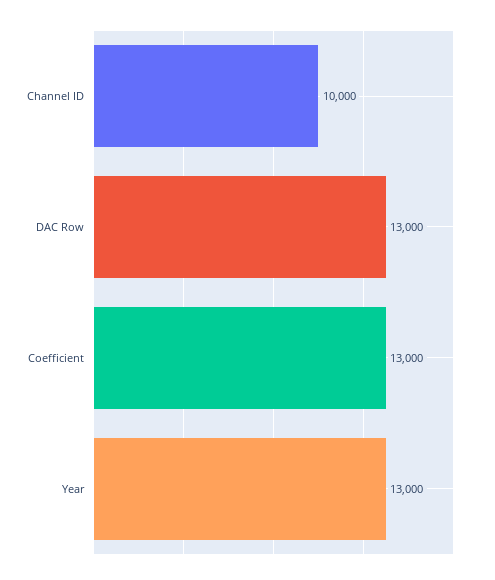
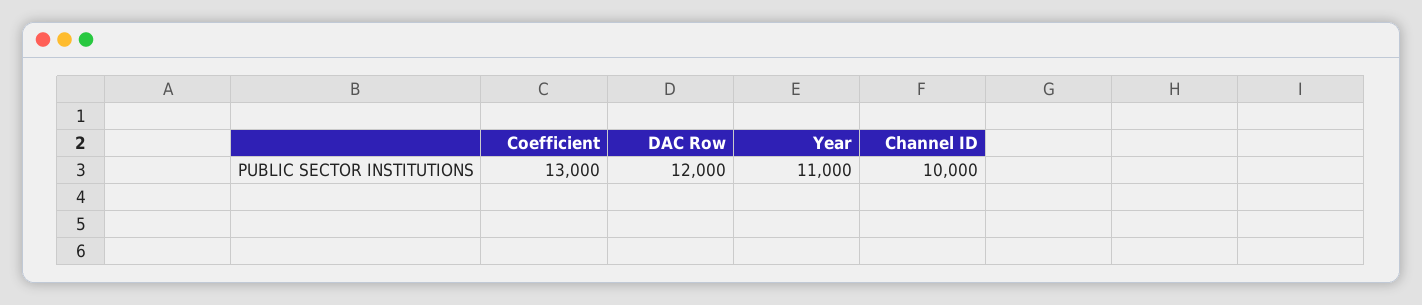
  {
    "Channel ID": 10000,
-   "DAC Row": 13000,
+   "DAC Row": 12000,
    "Coefficient": 13000,
-   "Year": 13000
+   "Year": 11000
  }

